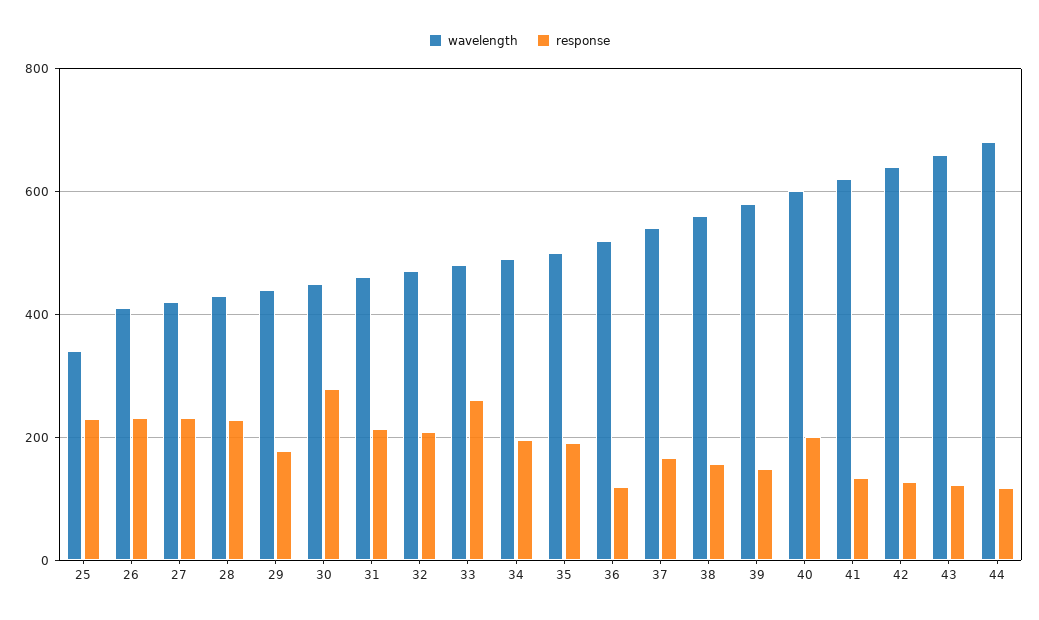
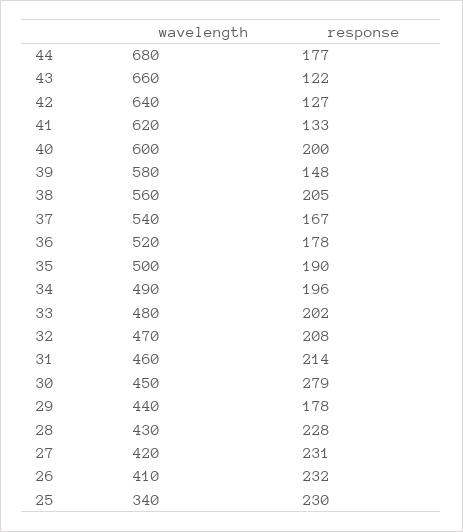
  {
    "wavelength": {
      "25": 340,
      "26": 410,
      "27": 420,
      "28": 430,
      "29": 440,
      "30": 450,
      "31": 460,
      "32": 470,
      "33": 480,
      "34": 490,
      "35": 500,
      "36": 520,
      "37": 540,
      "38": 560,
      "39": 580,
      "40": 600,
      "41": 620,
      "42": 640,
      "43": 660,
      "44": 680
    },
    "response": {
      "25": 230,
      "26": 232,
      "27": 231,
      "28": 228,
      "29": 178,
      "30": 279,
      "31": 214,
      "32": 208,
-     "33": 260,
+     "33": 202,
      "34": 196,
      "35": 190,
-     "36": 120,
+     "36": 178,
      "37": 167,
-     "38": 160,
+     "38": 205,
      "39": 148,
      "40": 200,
      "41": 133,
      "42": 127,
      "43": 122,
-     "44": 120
+     "44": 177
    }
  }

